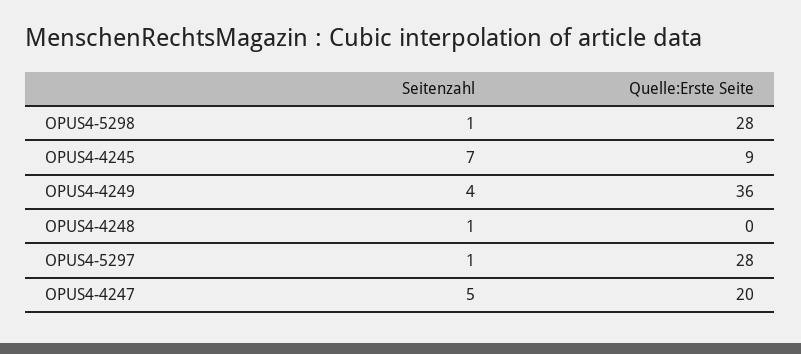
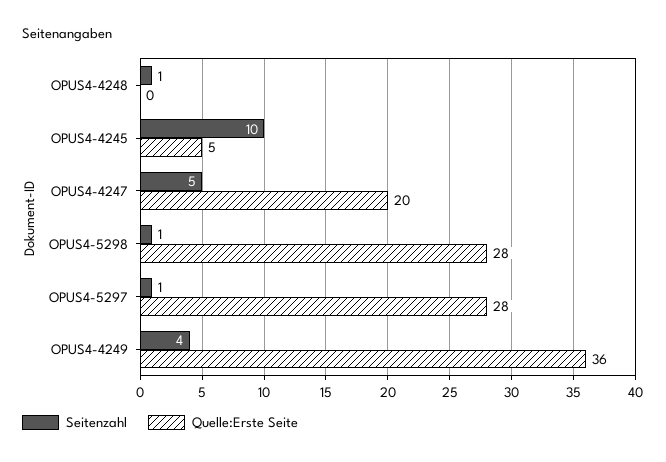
  {
    "Seitenzahl": {
      "OPUS4-5298": 1,
-     "OPUS4-4245": 7,
+     "OPUS4-4245": 10,
      "OPUS4-4249": 4,
      "OPUS4-4248": 1,
      "OPUS4-5297": 1,
      "OPUS4-4247": 5
    },
    "Quelle:Erste Seite": {
      "OPUS4-5298": 28,
-     "OPUS4-4245": 9,
+     "OPUS4-4245": 5,
      "OPUS4-4249": 36,
      "OPUS4-4248": 0,
      "OPUS4-5297": 28,
      "OPUS4-4247": 20
    }
  }

